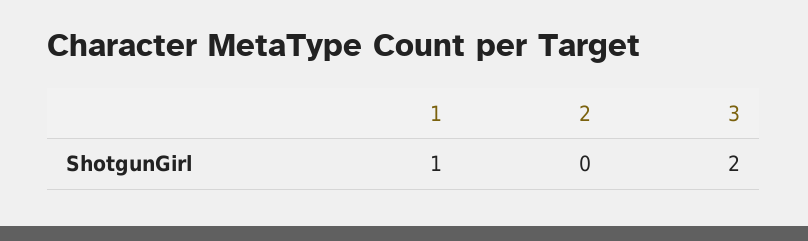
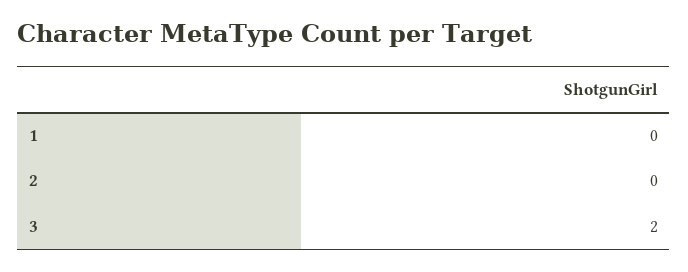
  {
-   "1": 1,
+   "1": 0,
    "2": 0,
    "3": 2
  }

